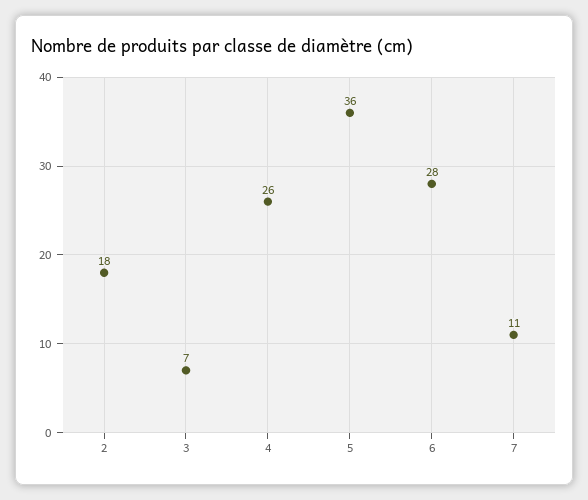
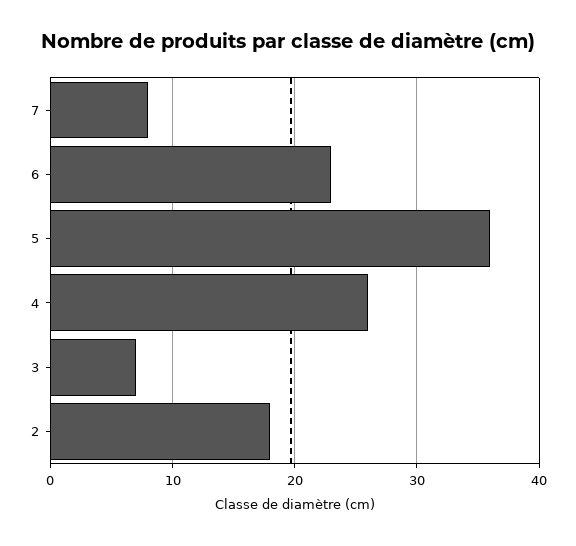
  {
    "2": 18,
    "3": 7,
    "4": 26,
    "5": 36,
-   "6": 28,
+   "6": 23,
-   "7": 11
+   "7": 8
  }

